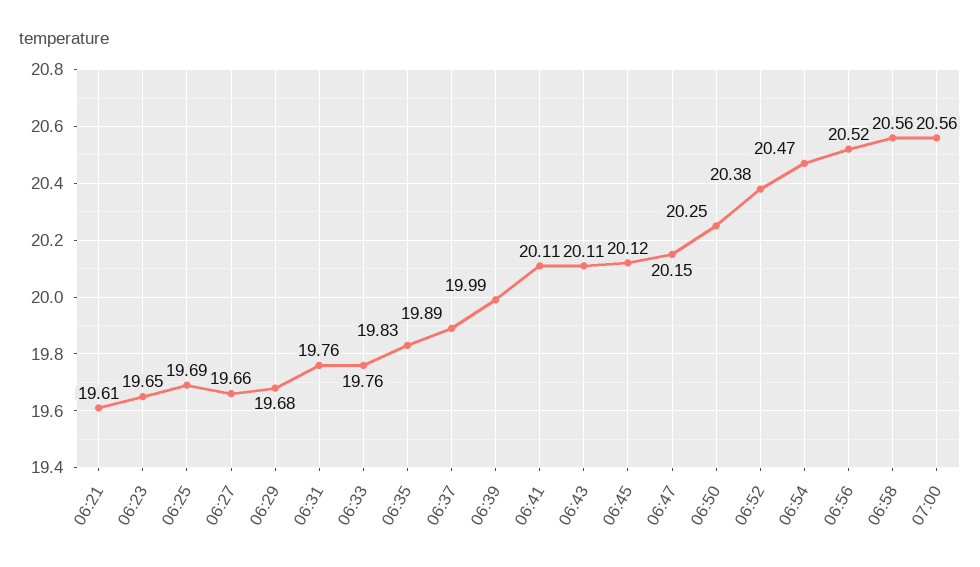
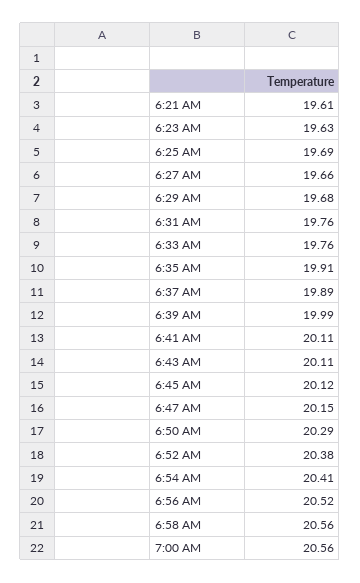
  {
    "06:21": 19.61,
-   "06:23": 19.65,
+   "06:23": 19.63,
    "06:25": 19.69,
    "06:27": 19.66,
    "06:29": 19.68,
    "06:31": 19.76,
    "06:33": 19.76,
-   "06:35": 19.83,
+   "06:35": 19.91,
    "06:37": 19.89,
    "06:39": 19.99,
    "06:41": 20.11,
    "06:43": 20.11,
    "06:45": 20.12,
    "06:47": 20.15,
-   "06:50": 20.25,
+   "06:50": 20.29,
    "06:52": 20.38,
-   "06:54": 20.47,
+   "06:54": 20.41,
    "06:56": 20.52,
    "06:58": 20.56,
    "07:00": 20.56
  }

